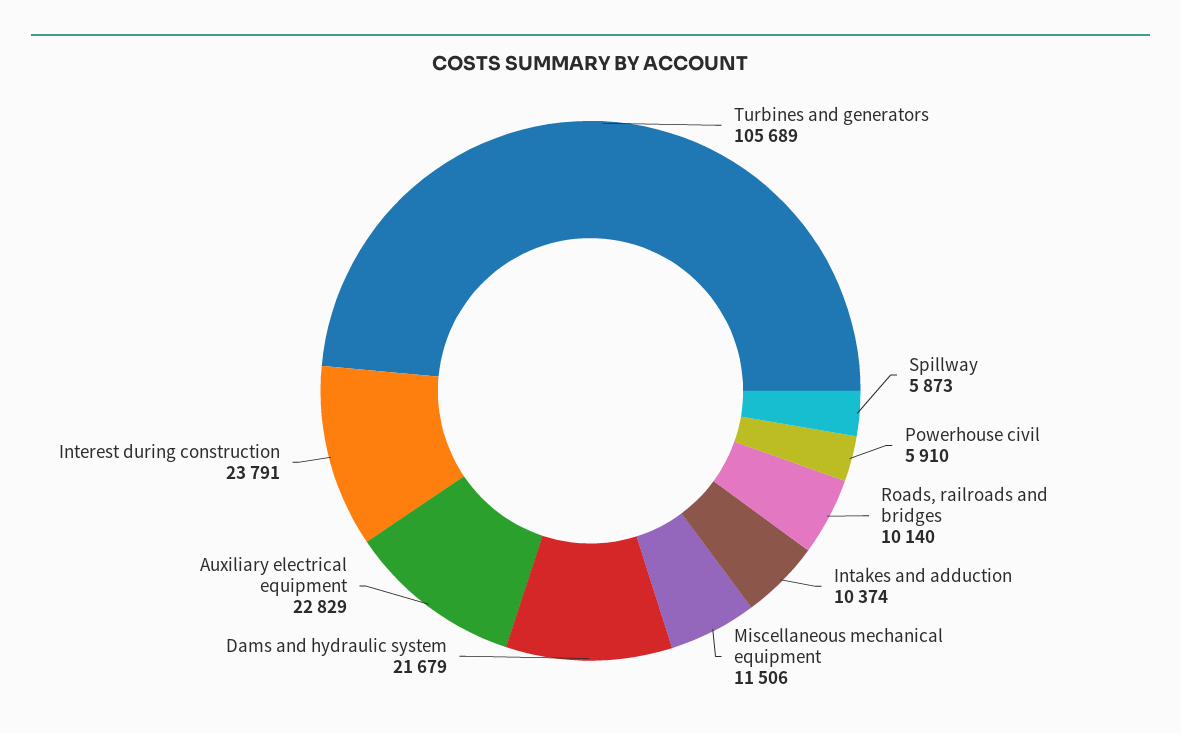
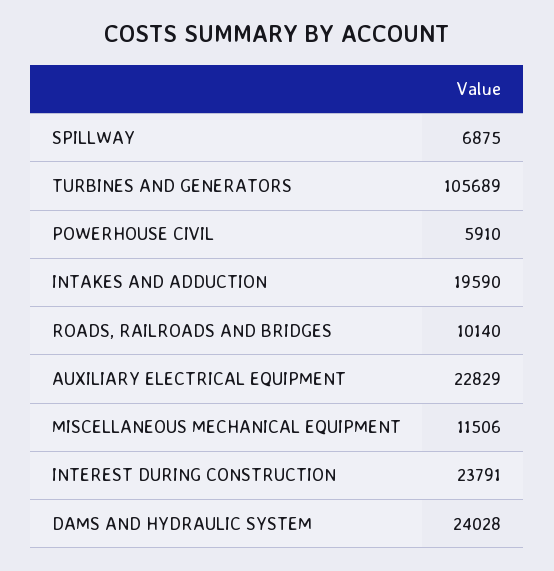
  {
    "Turbines and generators": 105689,
-   "Spillway": 5873,
+   "Spillway": 6875,
    "Powerhouse civil": 5910,
    "Roads, railroads and bridges": 10140,
-   "Intakes and adduction": 10374,
+   "Intakes and adduction": 19590,
    "Miscellaneous mechanical equipment": 11506,
-   "Dams and hydraulic system": 21679,
+   "Dams and hydraulic system": 24028,
    "Auxiliary electrical equipment": 22829,
    "Interest during construction": 23791
  }

